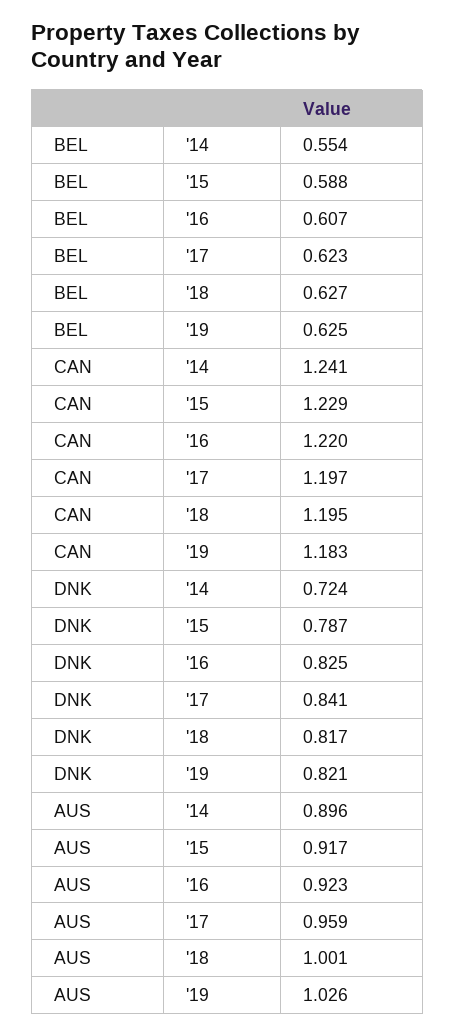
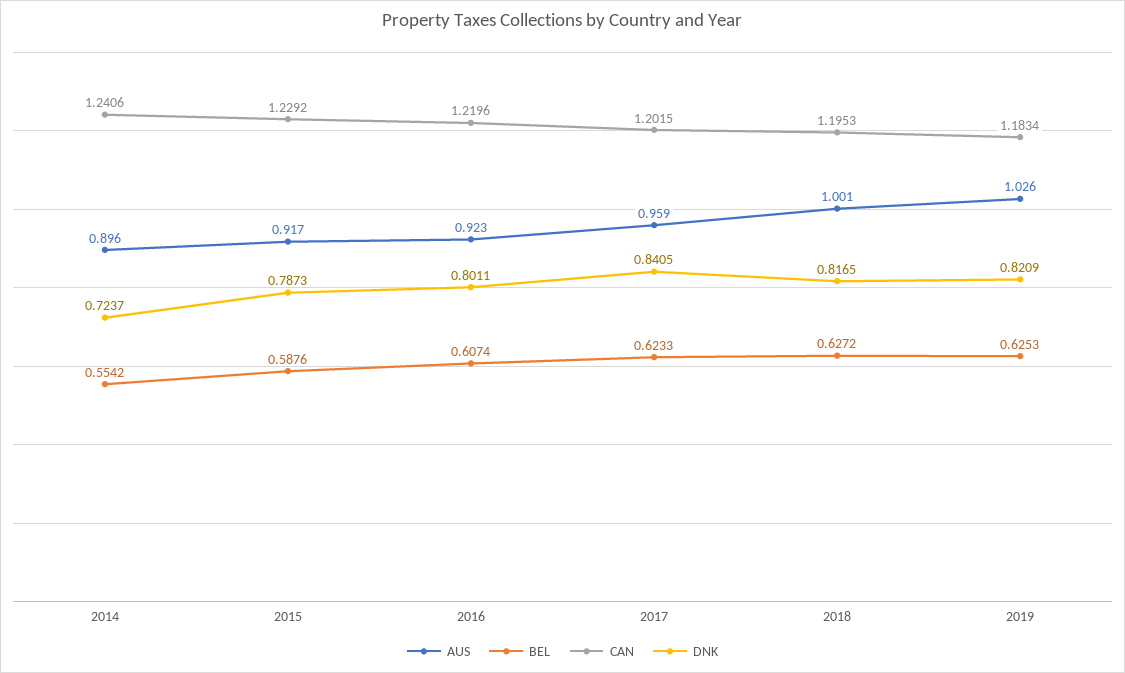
  {
    "BEL": {
      "'14": 0.5542,
      "'15": 0.5876,
      "'16": 0.6074,
      "'17": 0.6233,
      "'18": 0.6272,
      "'19": 0.6253
    },
    "CAN": {
      "'14": 1.2406,
      "'15": 1.2292,
      "'16": 1.2196,
-     "'17": 1.197,
+     "'17": 1.2015,
      "'18": 1.1953,
      "'19": 1.1834
    },
    "DNK": {
      "'14": 0.7237,
      "'15": 0.7873,
-     "'16": 0.825,
+     "'16": 0.8011,
      "'17": 0.8405,
      "'18": 0.8165,
      "'19": 0.8209
    },
    "AUS": {
      "'14": 0.896,
      "'15": 0.917,
      "'16": 0.923,
      "'17": 0.959,
      "'18": 1.001,
      "'19": 1.026
    }
  }

